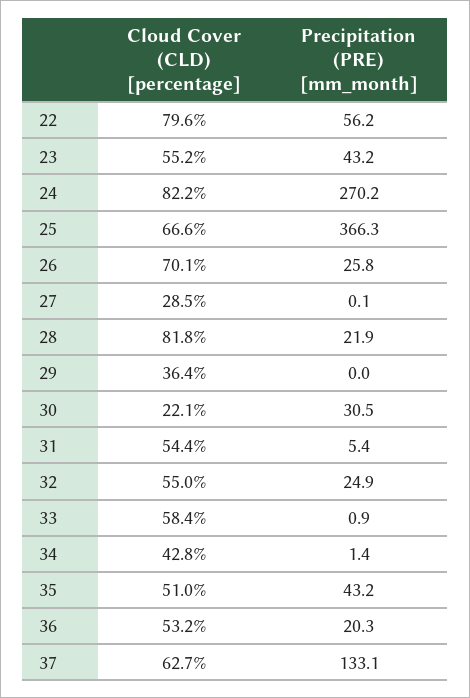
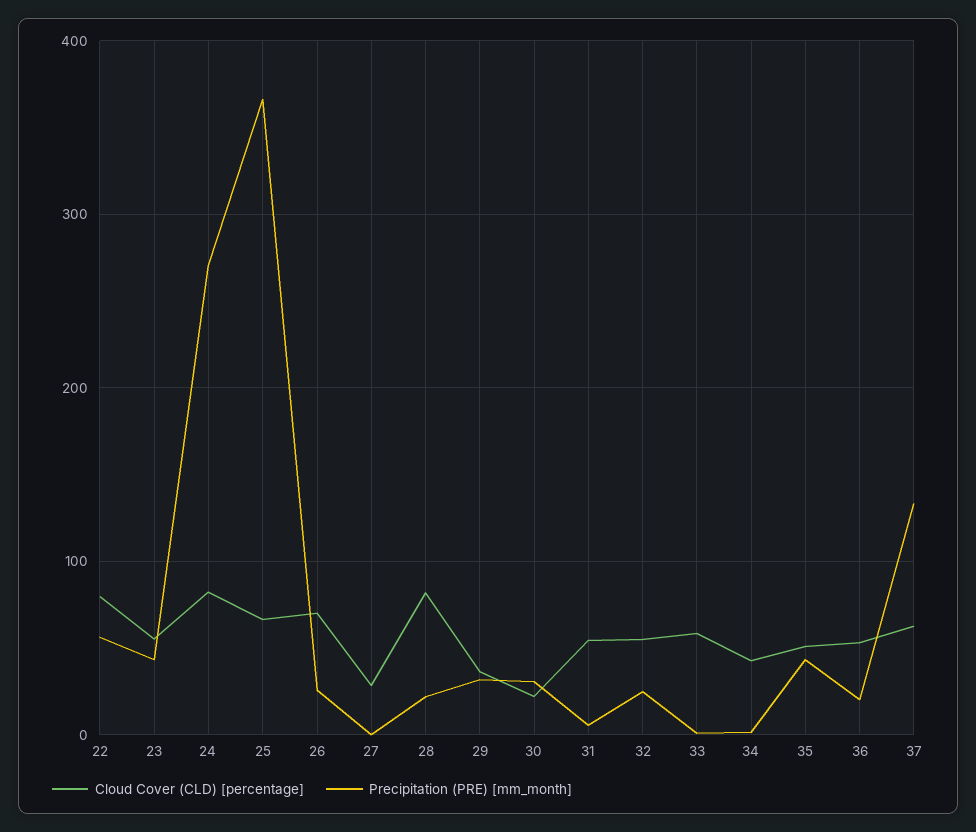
  {
    "Cloud Cover (CLD) [percentage]": {
      "22": 79.6,
      "23": 55.2,
      "24": 82.2,
      "25": 66.6,
      "26": 70.1,
      "27": 28.5,
      "28": 81.8,
      "29": 36.4,
      "30": 22.1,
      "31": 54.4,
      "32": 55,
      "33": 58.4,
      "34": 42.8,
      "35": 51,
      "36": 53.2,
      "37": 62.7
    },
    "Precipitation (PRE) [mm_month]": {
      "22": 56.2,
      "23": 43.2,
      "24": 270.2,
      "25": 366.3,
      "26": 25.8,
      "27": 0.1,
      "28": 21.9,
-     "29": 0,
+     "29": 30,
      "30": 30.5,
      "31": 5.4,
      "32": 24.9,
      "33": 0.9,
      "34": 1.4,
      "35": 43.2,
      "36": 20.3,
      "37": 133.1
    }
  }

